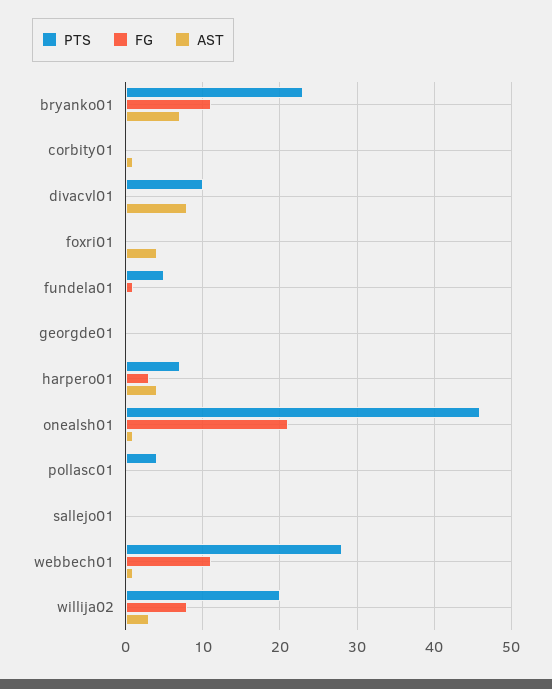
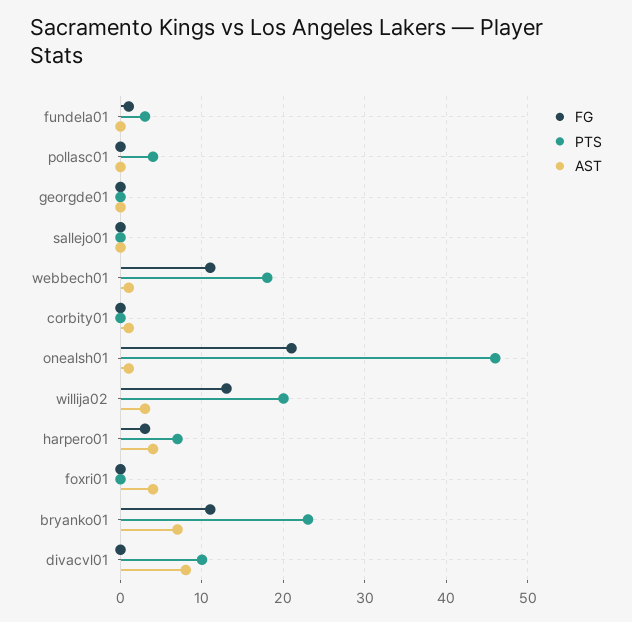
  {
    "PTS": {
      "bryanko01": 23,
      "corbity01": 0,
      "divacvl01": 10,
      "foxri01": 0,
-     "fundela01": 5,
+     "fundela01": 3,
      "georgde01": 0,
      "harpero01": 7,
      "onealsh01": 46,
      "pollasc01": 4,
      "sallejo01": 0,
-     "webbech01": 28,
+     "webbech01": 18,
      "willija02": 20
    },
    "FG": {
      "bryanko01": 11,
      "corbity01": 0,
      "divacvl01": 0,
      "foxri01": 0,
      "fundela01": 1,
      "georgde01": 0,
      "harpero01": 3,
      "onealsh01": 21,
      "pollasc01": 0,
      "sallejo01": 0,
      "webbech01": 11,
-     "willija02": 8
+     "willija02": 13
    },
    "AST": {
      "bryanko01": 7,
      "corbity01": 1,
      "divacvl01": 8,
      "foxri01": 4,
      "fundela01": 0,
      "georgde01": 0,
      "harpero01": 4,
      "onealsh01": 1,
      "pollasc01": 0,
      "sallejo01": 0,
      "webbech01": 1,
      "willija02": 3
    }
  }

